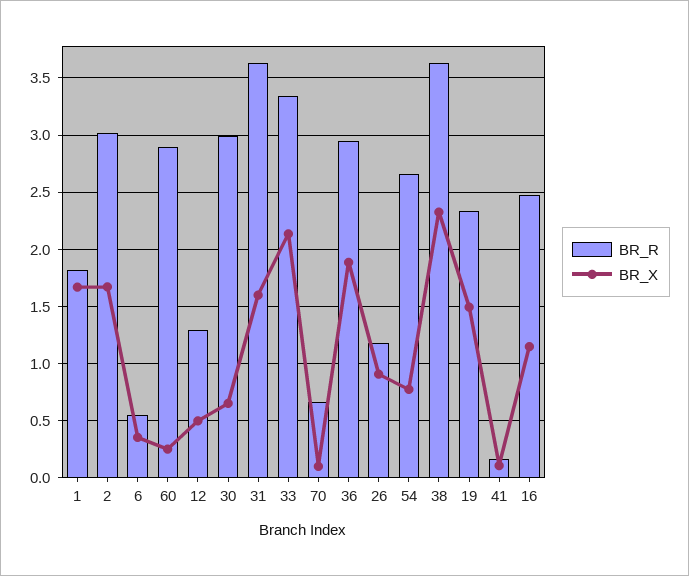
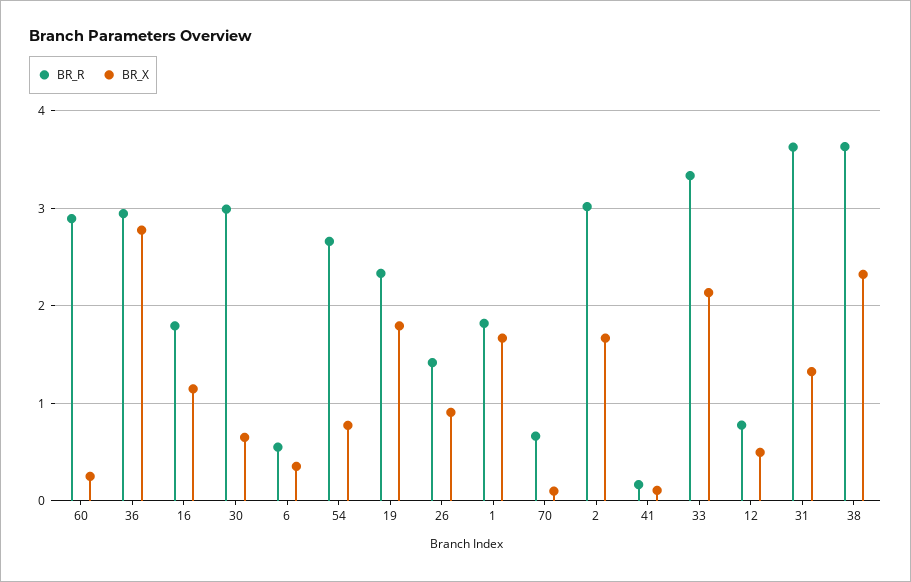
  {
    "BR_R": {
      "1": 1.8,
      "2": 3,
      "6": 0.6,
      "60": 2.9,
-     "12": 1.3,
+     "12": 0.8,
      "30": 3,
      "31": 3.6,
      "33": 3.3,
      "70": 0.7,
      "36": 2.9,
-     "26": 1.2,
+     "26": 1.4,
      "54": 2.7,
      "38": 3.6,
      "19": 2.3,
      "41": 0.2,
-     "16": 2.5
+     "16": 1.8
    },
    "BR_X": {
      "1": 1.7,
      "2": 1.7,
      "6": 0.4,
      "60": 0.3,
      "12": 0.5,
      "30": 0.7,
-     "31": 1.6,
+     "31": 1.3,
      "33": 2.1,
      "70": 0.1,
-     "36": 1.9,
+     "36": 2.8,
      "26": 0.9,
      "54": 0.8,
      "38": 2.3,
-     "19": 1.5,
+     "19": 1.8,
      "41": 0.1,
      "16": 1.2
    }
  }

